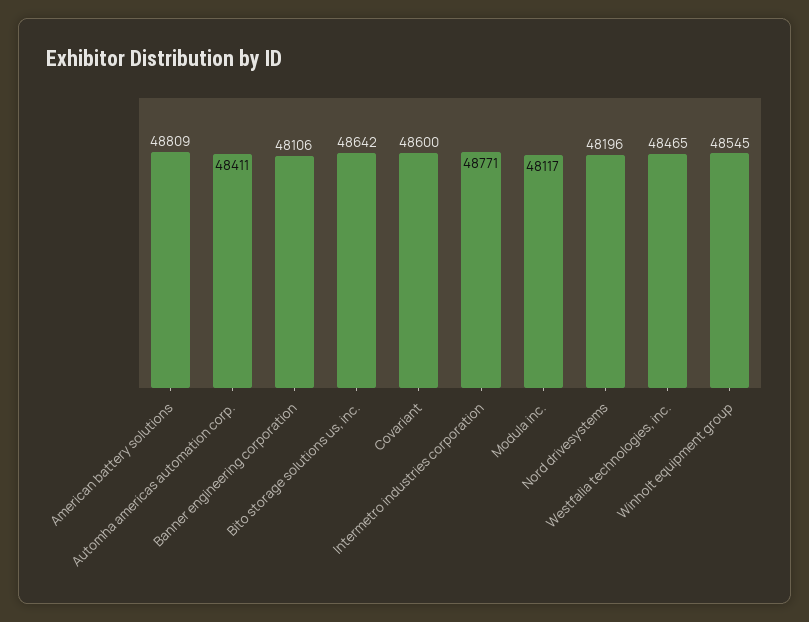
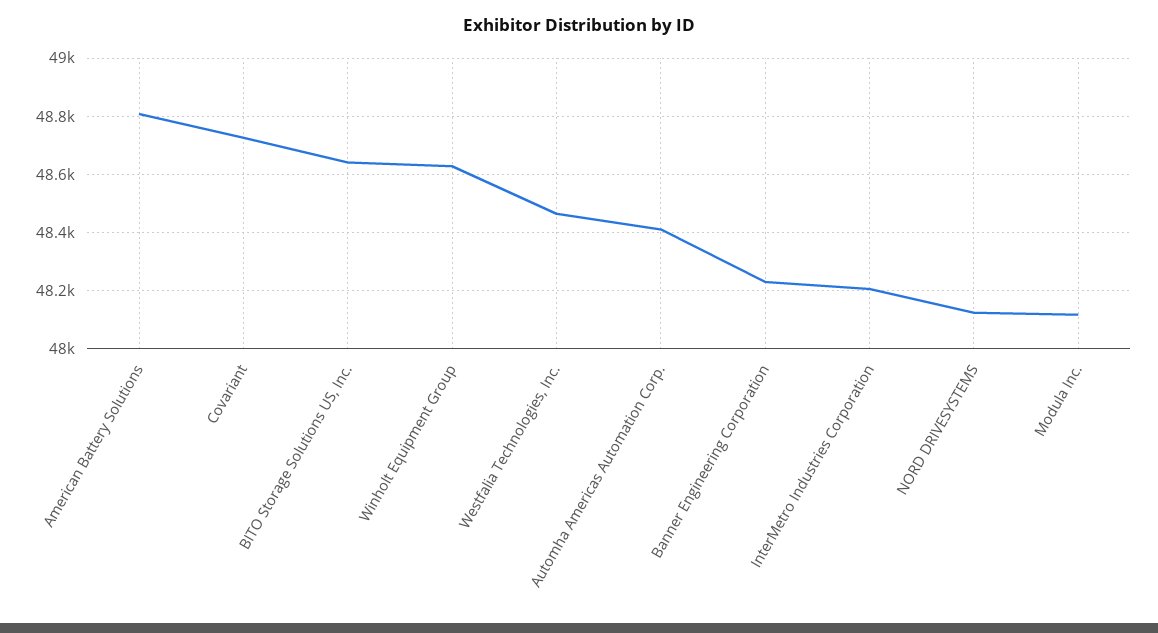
  {
    "American battery solutions": 48809,
    "Automha americas automation corp.": 48411,
-   "Banner engineering corporation": 48106,
+   "Banner engineering corporation": 48225,
    "Bito storage solutions us, inc.": 48642,
-   "Covariant": 48600,
+   "Covariant": 48725,
-   "Intermetro industries corporation": 48771,
+   "Intermetro industries corporation": 48200,
    "Modula inc.": 48117,
-   "Nord drivesystems": 48196,
+   "Nord drivesystems": 48125,
    "Westfalia technologies, inc.": 48465,
-   "Winholt equipment group": 48545
+   "Winholt equipment group": 48625
  }

